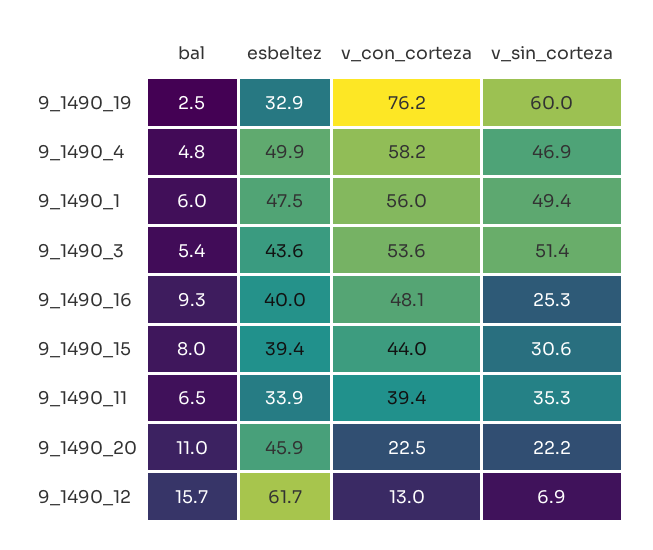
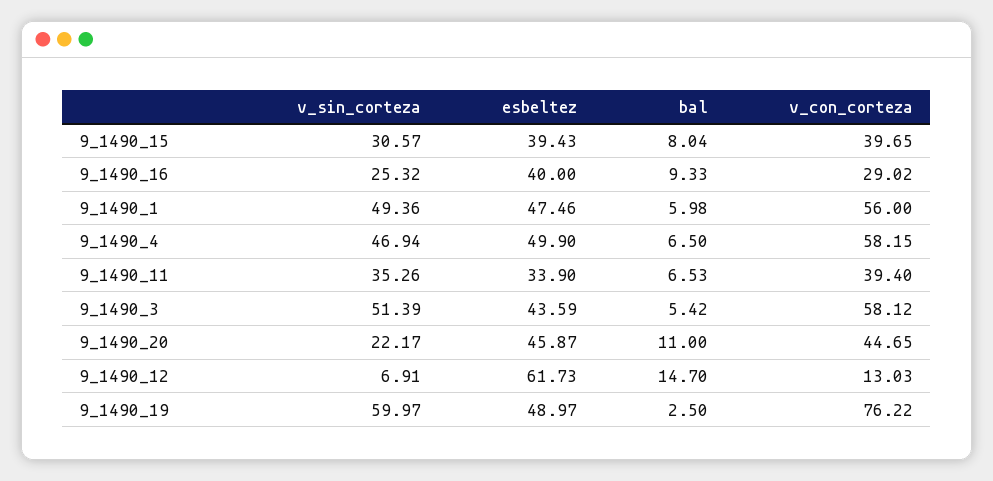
  {
    "bal": {
      "9_1490_19": 2.5,
-     "9_1490_4": 4.8,
+     "9_1490_4": 6.5,
      "9_1490_1": 5.98,
      "9_1490_3": 5.42,
      "9_1490_16": 9.33,
      "9_1490_15": 8.04,
      "9_1490_11": 6.53,
      "9_1490_20": 11,
-     "9_1490_12": 15.7
+     "9_1490_12": 14.7
    },
    "esbeltez": {
-     "9_1490_19": 32.9,
+     "9_1490_19": 48.97,
      "9_1490_4": 49.9,
      "9_1490_1": 47.46,
      "9_1490_3": 43.59,
      "9_1490_16": 40,
      "9_1490_15": 39.43,
      "9_1490_11": 33.9,
      "9_1490_20": 45.87,
      "9_1490_12": 61.73
    },
    "v_con_corteza": {
      "9_1490_19": 76.22,
      "9_1490_4": 58.15,
      "9_1490_1": 56,
-     "9_1490_3": 53.6,
+     "9_1490_3": 58.12,
-     "9_1490_16": 48.1,
+     "9_1490_16": 29.02,
-     "9_1490_15": 44,
+     "9_1490_15": 39.65,
      "9_1490_11": 39.4,
-     "9_1490_20": 22.5,
+     "9_1490_20": 44.65,
      "9_1490_12": 13.03
    },
    "v_sin_corteza": {
      "9_1490_19": 59.97,
      "9_1490_4": 46.94,
      "9_1490_1": 49.36,
      "9_1490_3": 51.39,
      "9_1490_16": 25.32,
      "9_1490_15": 30.57,
      "9_1490_11": 35.26,
      "9_1490_20": 22.17,
      "9_1490_12": 6.91
    }
  }

